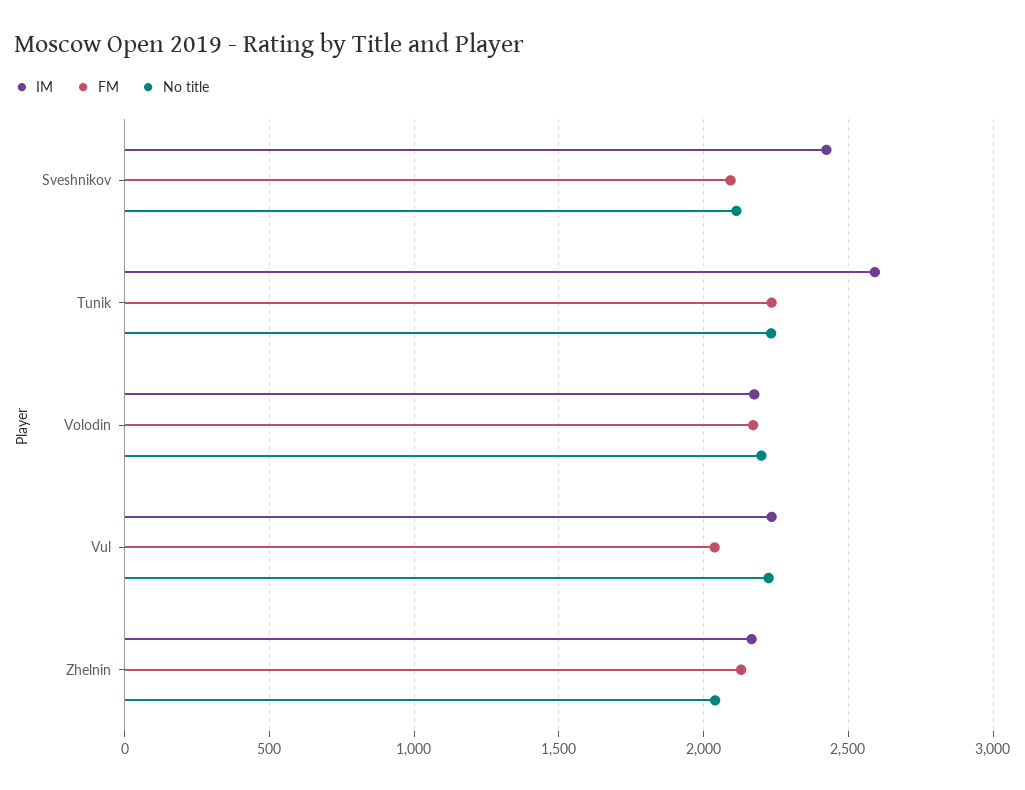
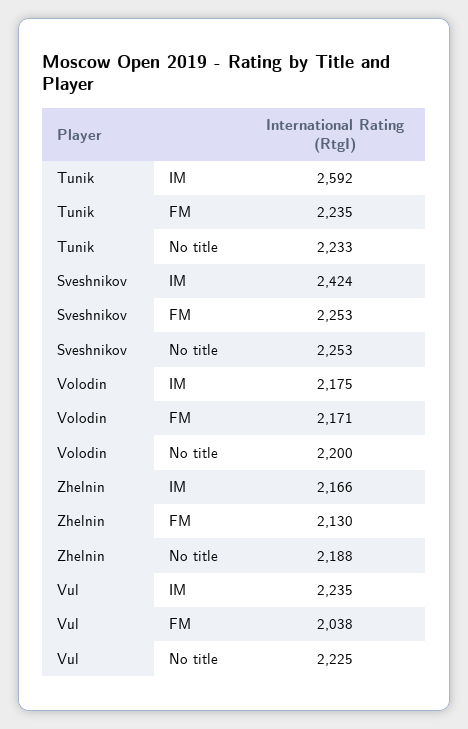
  {
    "IM": {
      "Sveshnikov": 2424,
      "Tunik": 2592,
      "Volodin": 2175,
      "Vul": 2235,
      "Zhelnin": 2166
    },
    "FM": {
-     "Sveshnikov": 2100,
+     "Sveshnikov": 2253,
      "Tunik": 2235,
      "Volodin": 2171,
      "Vul": 2038,
      "Zhelnin": 2130
    },
    "No title": {
-     "Sveshnikov": 2100,
+     "Sveshnikov": 2253,
      "Tunik": 2233,
      "Volodin": 2200,
      "Vul": 2225,
-     "Zhelnin": 2050
+     "Zhelnin": 2188
    }
  }

